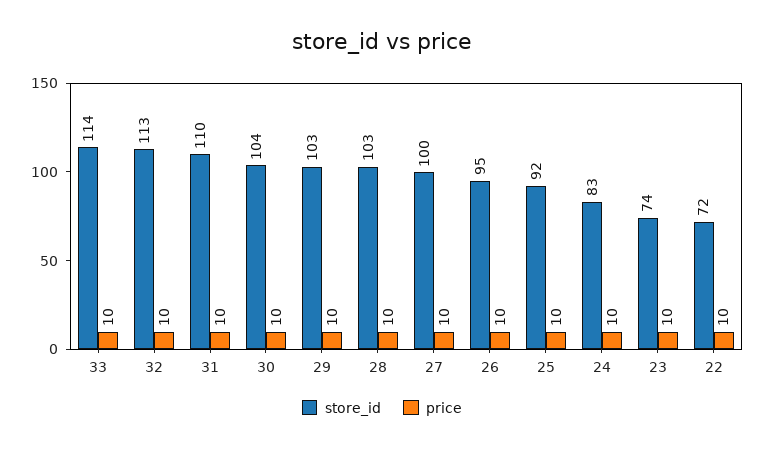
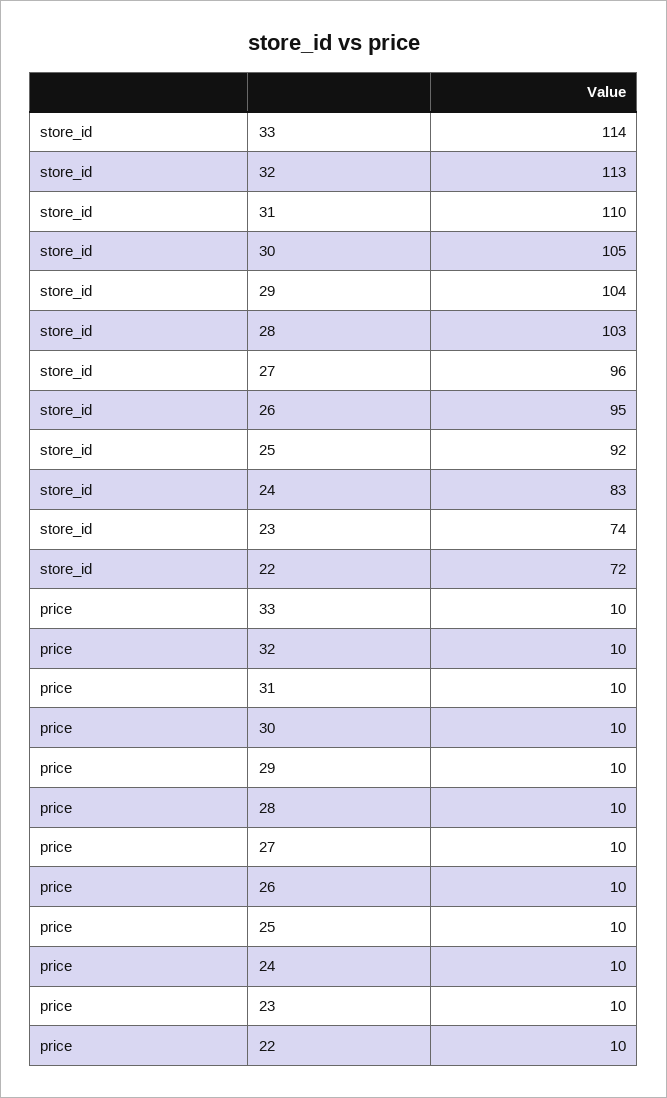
  {
    "store_id": {
      "33": 114,
      "32": 113,
      "31": 110,
-     "30": 104,
+     "30": 105,
-     "29": 103,
+     "29": 104,
      "28": 103,
-     "27": 100,
+     "27": 96,
      "26": 95,
      "25": 92,
      "24": 83,
      "23": 74,
      "22": 72
    },
    "price": {
      "33": 10,
      "32": 10,
      "31": 10,
      "30": 10,
      "29": 10,
      "28": 10,
      "27": 10,
      "26": 10,
      "25": 10,
      "24": 10,
      "23": 10,
      "22": 10
    }
  }

